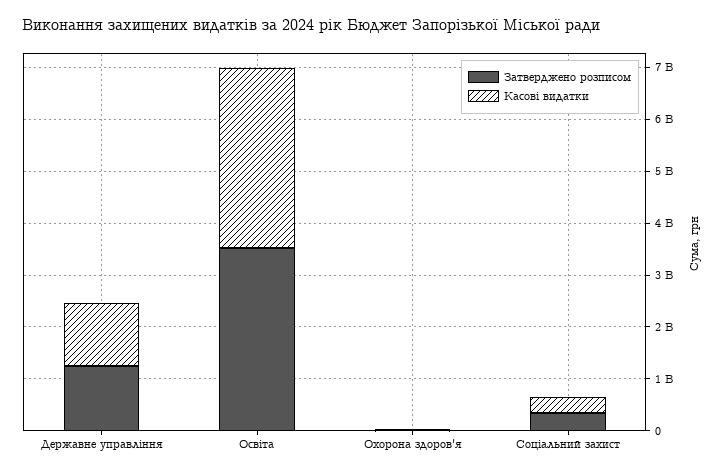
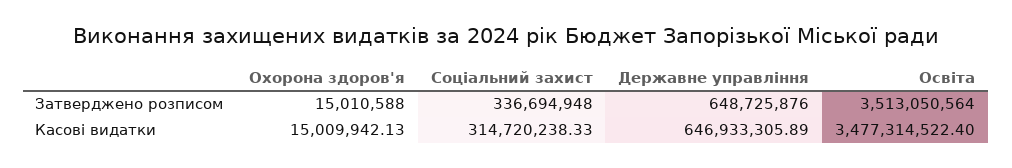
  {
    "Затверджено розписом": {
-     "Державне управління": 1200000000,
+     "Державне управління": 648725876,
      "Освіта": 3513050564,
      "Охорона здоров'я": 15010588,
      "Соціальний захист": 336694948
    },
    "Касові видатки": {
-     "Державне управління": 1200000000,
+     "Державне управління": 646933305.89,
      "Освіта": 3477314522.4,
      "Охорона здоров'я": 15009942.13,
      "Соціальний захист": 314720238.33
    }
  }

